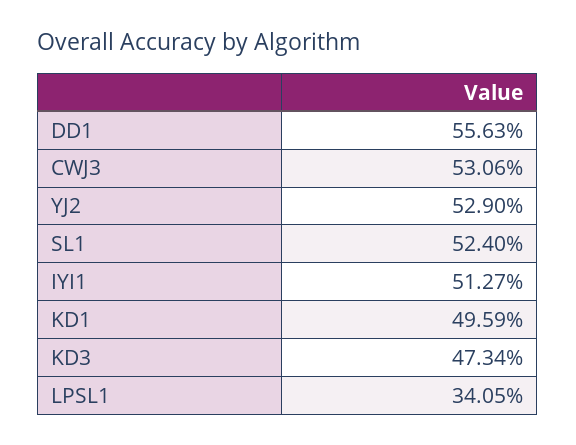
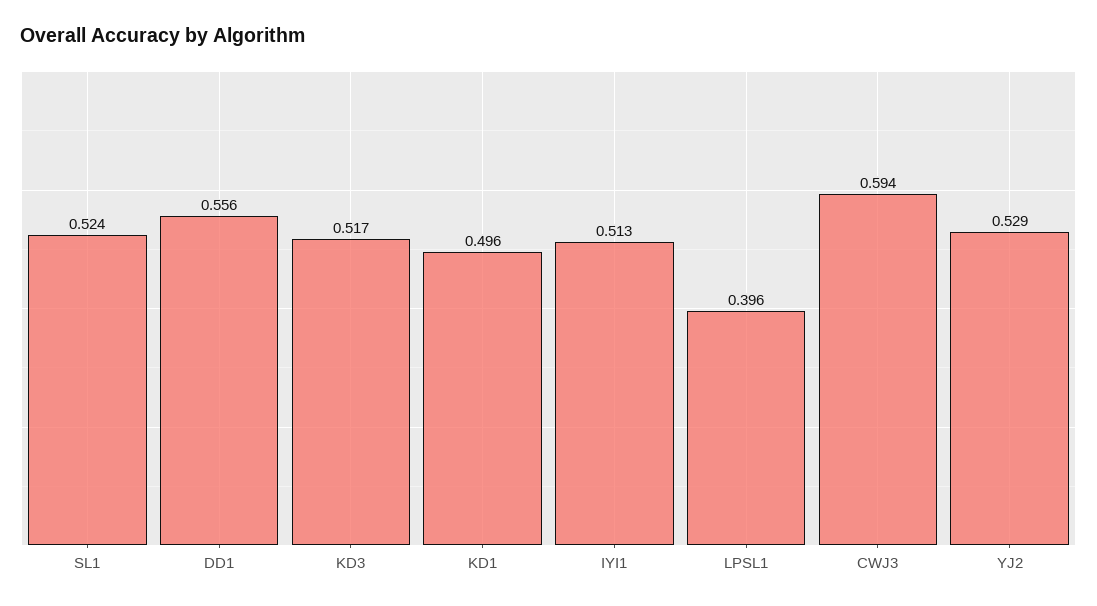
  {
    "DD1": 0.5563,
-   "CWJ3": 0.5306,
+   "CWJ3": 0.594,
    "YJ2": 0.529,
    "SL1": 0.524,
    "IYI1": 0.5127,
    "KD1": 0.4959,
-   "KD3": 0.4734,
+   "KD3": 0.517,
-   "LPSL1": 0.3405
+   "LPSL1": 0.396
  }

